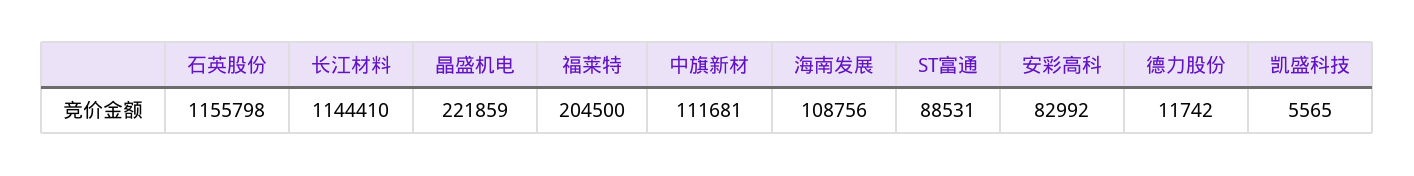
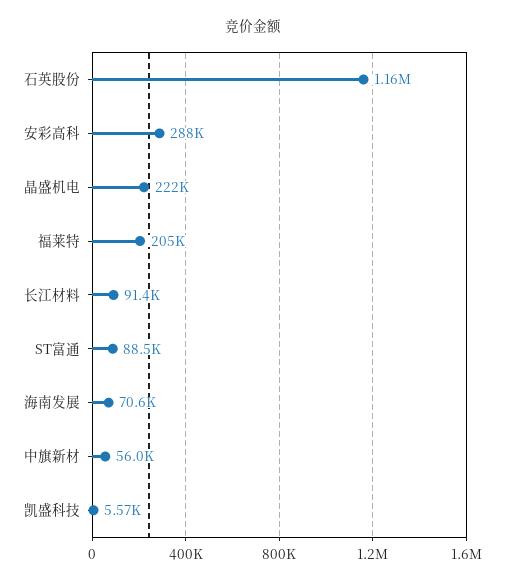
  {
    "石英股份": 1155798,
-   "长江材料": 1144410,
+   "长江材料": 91400,
    "晶盛机电": 221859,
    "福莱特": 204500,
-   "中旗新材": 111681,
+   "中旗新材": 56000,
-   "海南发展": 108756,
+   "海南发展": 70600,
    "ST富通": 88531,
-   "安彩高科": 82992,
+   "安彩高科": 288000,
-   "德力股份": 11742,
    "凯盛科技": 5565
  }

